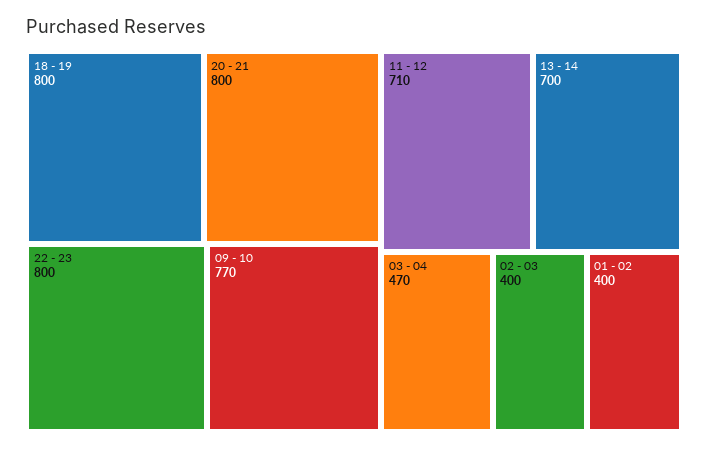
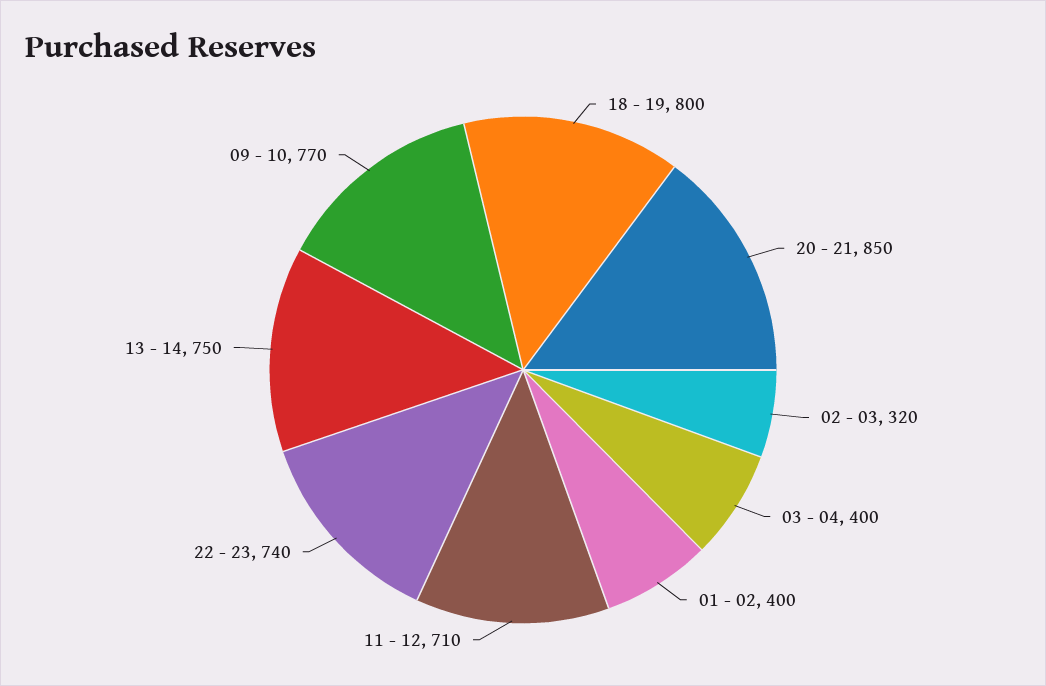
  {
    "18 - 19": 800,
-   "20 - 21": 800,
+   "20 - 21": 850,
-   "22 - 23": 800,
+   "22 - 23": 740,
    "09 - 10": 770,
    "11 - 12": 710,
-   "13 - 14": 700,
+   "13 - 14": 750,
-   "03 - 04": 470,
+   "03 - 04": 400,
-   "02 - 03": 400,
+   "02 - 03": 320,
    "01 - 02": 400
  }

